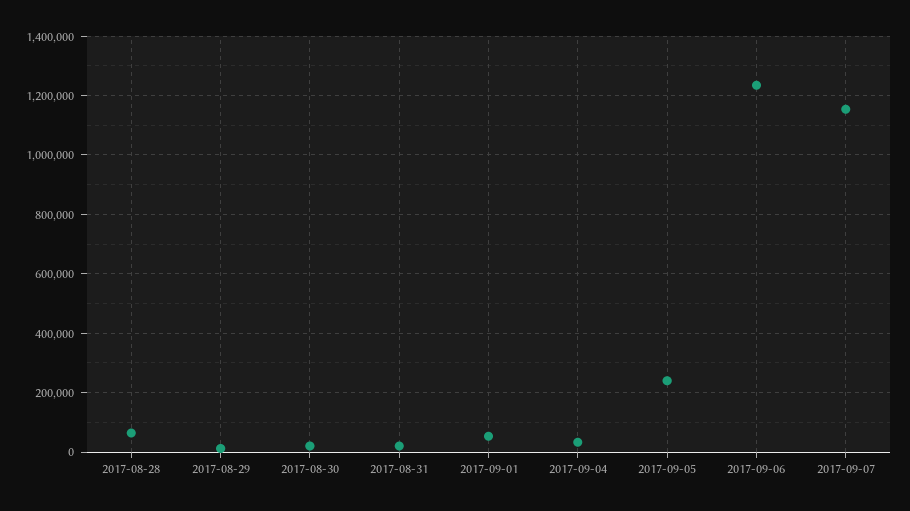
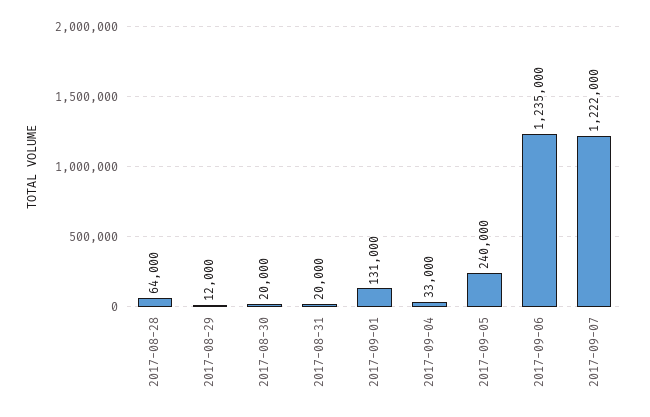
  {
    "2017-08-28": 64000,
    "2017-08-29": 12000,
    "2017-08-30": 20000,
    "2017-08-31": 20000,
-   "2017-09-01": 50000,
+   "2017-09-01": 131000,
    "2017-09-04": 33000,
    "2017-09-05": 240000,
    "2017-09-06": 1235000,
-   "2017-09-07": 1150000
+   "2017-09-07": 1222000
  }

